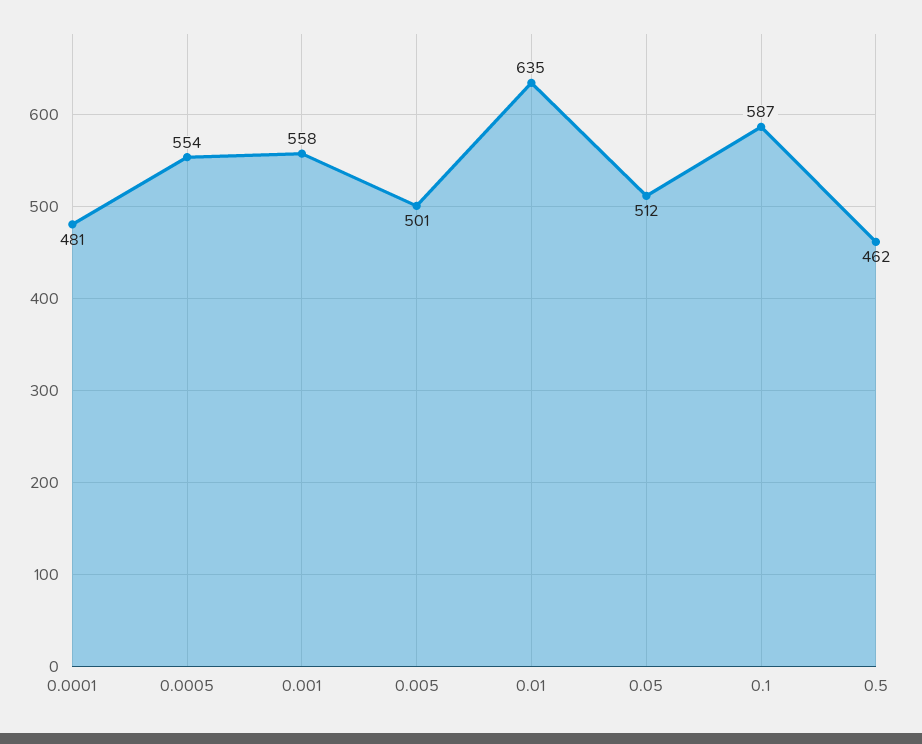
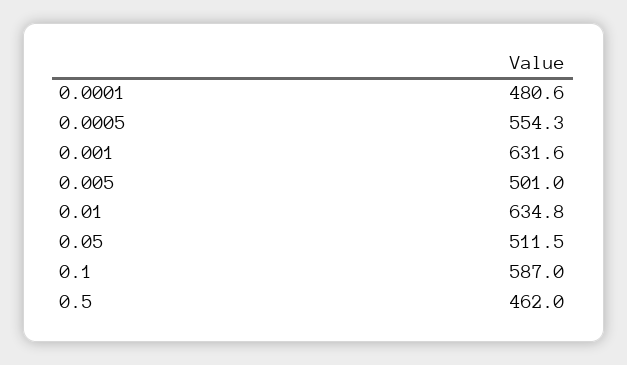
  {
    "0.0001": 480.6,
    "0.0005": 554.3,
-   "0.001": 558,
+   "0.001": 631.6,
    "0.005": 501,
    "0.01": 634.8,
    "0.05": 511.5,
    "0.1": 587,
    "0.5": 462
  }

